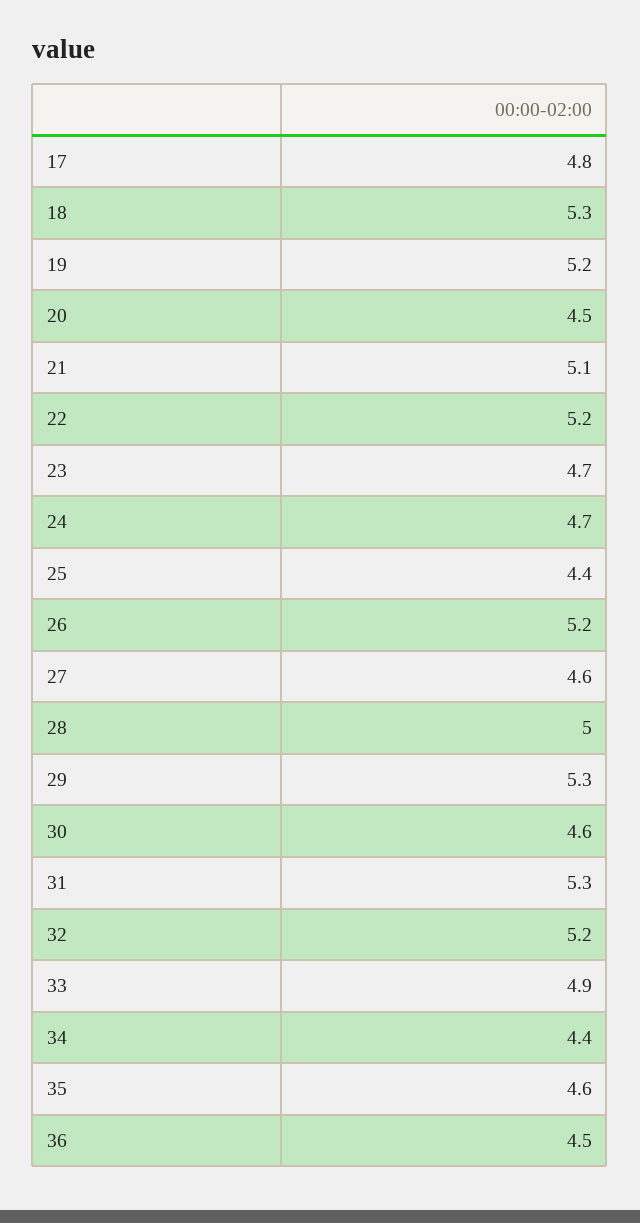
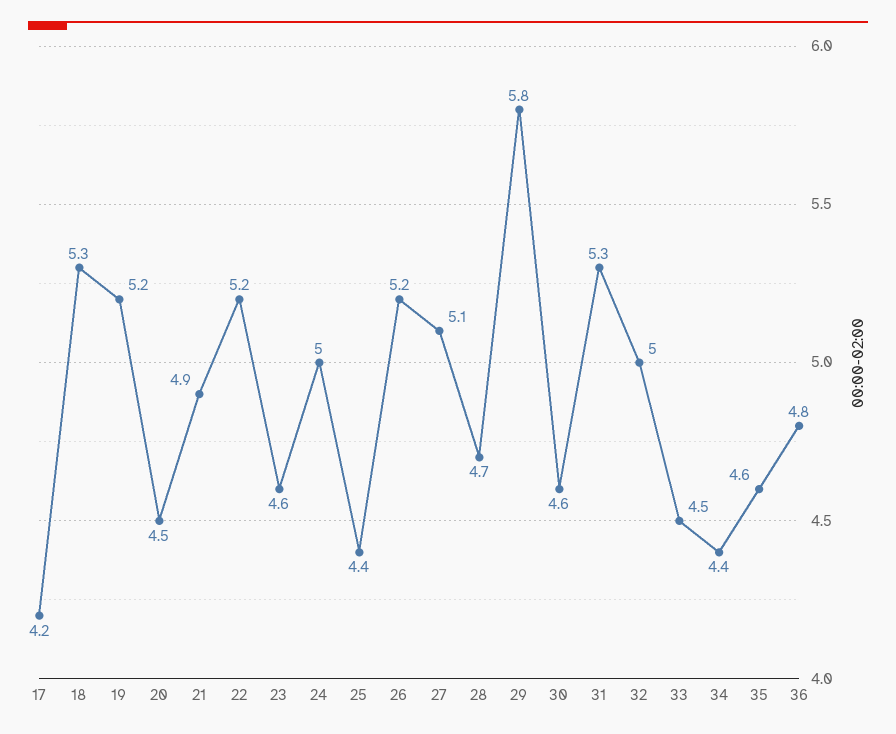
  {
-   "17": 4.8,
+   "17": 4.2,
    "18": 5.3,
    "19": 5.2,
    "20": 4.5,
-   "21": 5.1,
+   "21": 4.9,
    "22": 5.2,
-   "23": 4.7,
+   "23": 4.6,
-   "24": 4.7,
+   "24": 5,
    "25": 4.4,
    "26": 5.2,
-   "27": 4.6,
+   "27": 5.1,
-   "28": 5,
+   "28": 4.7,
-   "29": 5.3,
+   "29": 5.8,
    "30": 4.6,
    "31": 5.3,
-   "32": 5.2,
+   "32": 5,
-   "33": 4.9,
+   "33": 4.5,
    "34": 4.4,
    "35": 4.6,
-   "36": 4.5
+   "36": 4.8
  }

